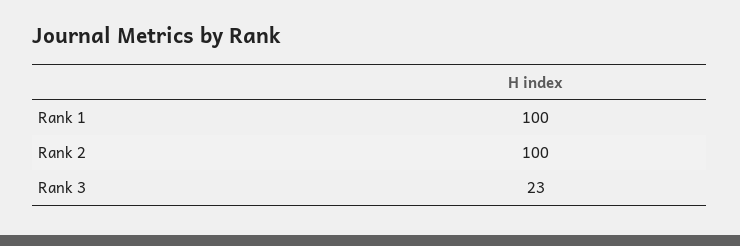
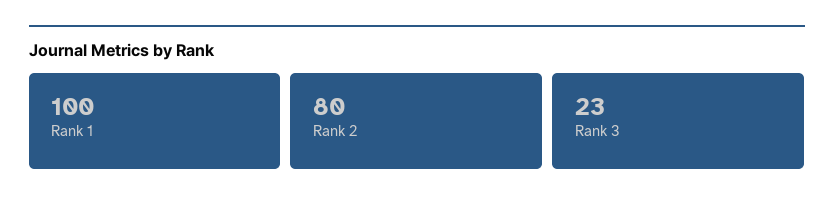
  {
    "Rank 1": 100,
-   "Rank 2": 100,
+   "Rank 2": 80,
    "Rank 3": 23
  }

